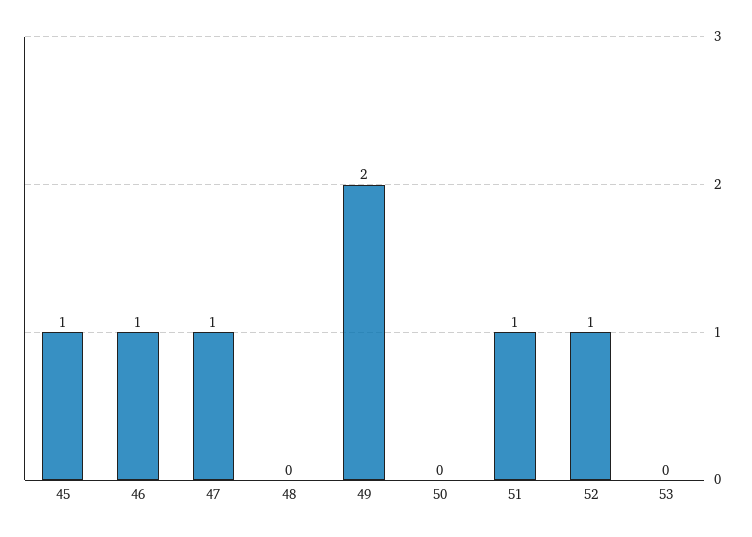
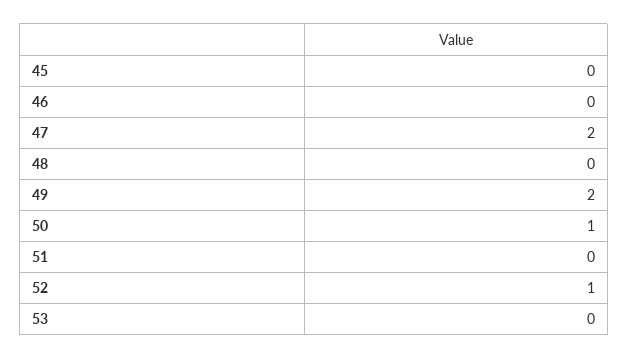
  {
-   "45": 1,
+   "45": 0,
-   "46": 1,
+   "46": 0,
-   "47": 1,
+   "47": 2,
    "48": 0,
    "49": 2,
-   "50": 0,
+   "50": 1,
-   "51": 1,
+   "51": 0,
    "52": 1,
    "53": 0
  }

